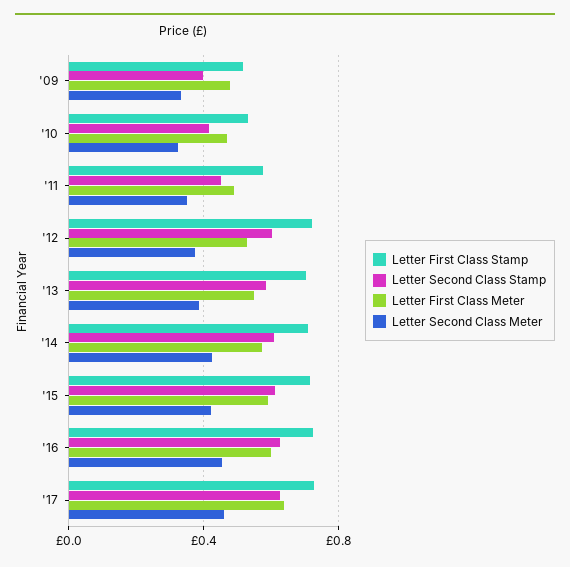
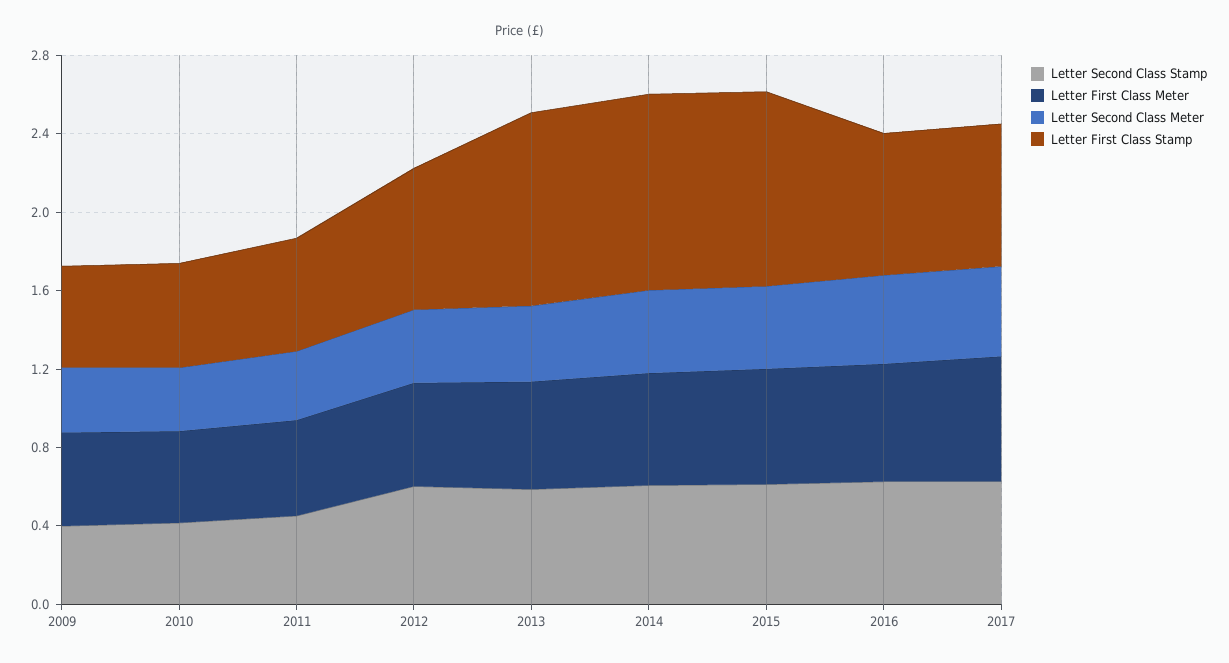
  {
    "Letter First Class Stamp": {
      "'09": 0.5,
      "'10": 0.55,
      "'11": 0.6,
      "'12": 0.7,
-     "'13": 0.7,
+     "'13": 1,
-     "'14": 0.7,
+     "'14": 1,
-     "'15": 0.7,
+     "'15": 1,
      "'16": 0.7,
      "'17": 0.75
    },
    "Letter Second Class Stamp": {
      "'09": 0.4,
      "'10": 0.4,
      "'11": 0.45,
      "'12": 0.6,
      "'13": 0.6,
      "'14": 0.6,
      "'15": 0.6,
      "'16": 0.65,
      "'17": 0.65
    },
    "Letter First Class Meter": {
      "'09": 0.5,
      "'10": 0.45,
      "'11": 0.5,
      "'12": 0.55,
      "'13": 0.55,
      "'14": 0.55,
      "'15": 0.6,
      "'16": 0.6,
      "'17": 0.65
    },
    "Letter Second Class Meter": {
      "'09": 0.35,
      "'10": 0.3,
      "'11": 0.35,
      "'12": 0.35,
      "'13": 0.4,
      "'14": 0.4,
      "'15": 0.4,
      "'16": 0.45,
      "'17": 0.45
    }
  }

